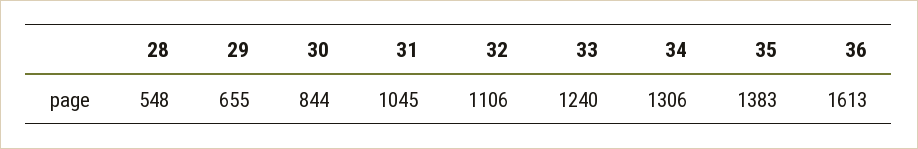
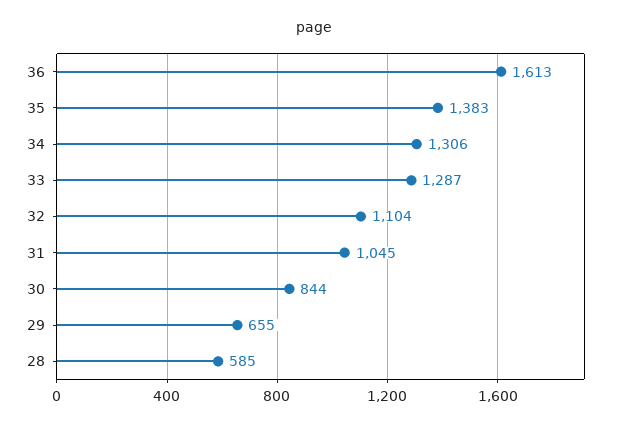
  {
-   "28": 548,
+   "28": 585,
    "29": 655,
    "30": 844,
    "31": 1045,
-   "32": 1106,
+   "32": 1104,
-   "33": 1240,
+   "33": 1287,
    "34": 1306,
    "35": 1383,
    "36": 1613
  }

